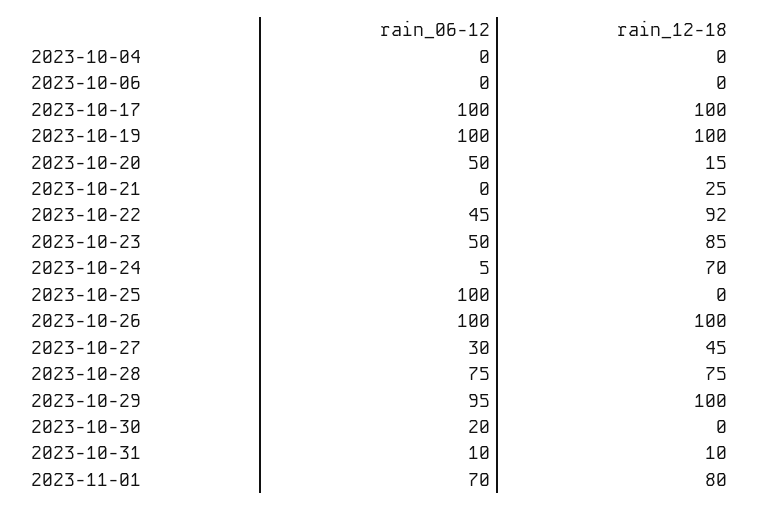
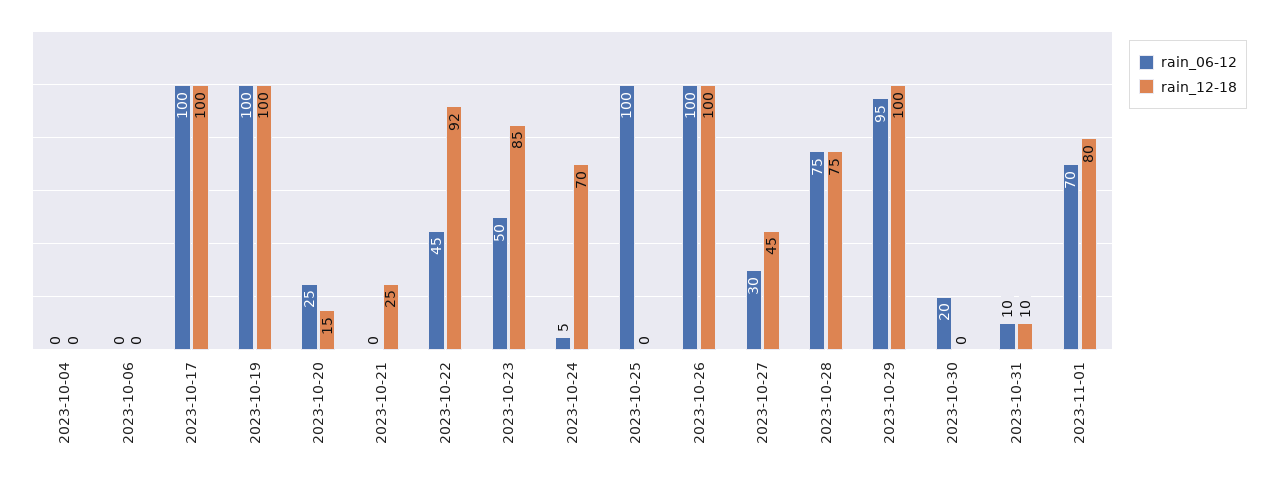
  {
    "rain_06-12": {
      "2023-10-04": 0,
      "2023-10-06": 0,
      "2023-10-17": 100,
      "2023-10-19": 100,
-     "2023-10-20": 50,
+     "2023-10-20": 25,
      "2023-10-21": 0,
      "2023-10-22": 45,
      "2023-10-23": 50,
      "2023-10-24": 5,
      "2023-10-25": 100,
      "2023-10-26": 100,
      "2023-10-27": 30,
      "2023-10-28": 75,
      "2023-10-29": 95,
      "2023-10-30": 20,
      "2023-10-31": 10,
      "2023-11-01": 70
    },
    "rain_12-18": {
      "2023-10-04": 0,
      "2023-10-06": 0,
      "2023-10-17": 100,
      "2023-10-19": 100,
      "2023-10-20": 15,
      "2023-10-21": 25,
      "2023-10-22": 92,
      "2023-10-23": 85,
      "2023-10-24": 70,
      "2023-10-25": 0,
      "2023-10-26": 100,
      "2023-10-27": 45,
      "2023-10-28": 75,
      "2023-10-29": 100,
      "2023-10-30": 0,
      "2023-10-31": 10,
      "2023-11-01": 80
    }
  }

